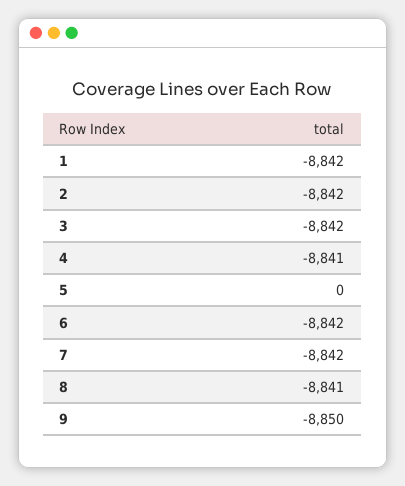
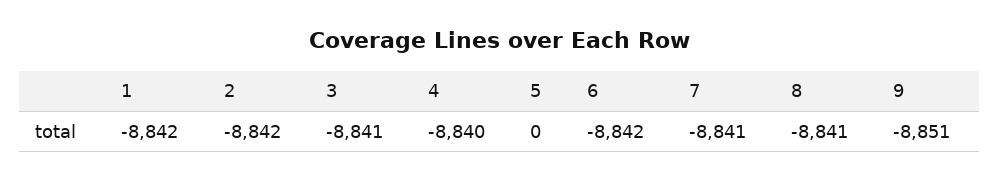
  {
    "1": -8842,
    "2": -8842,
-   "3": -8842,
+   "3": -8841,
-   "4": -8841,
+   "4": -8840,
    "5": 0,
    "6": -8842,
-   "7": -8842,
+   "7": -8841,
    "8": -8841,
-   "9": -8850
+   "9": -8851
  }

